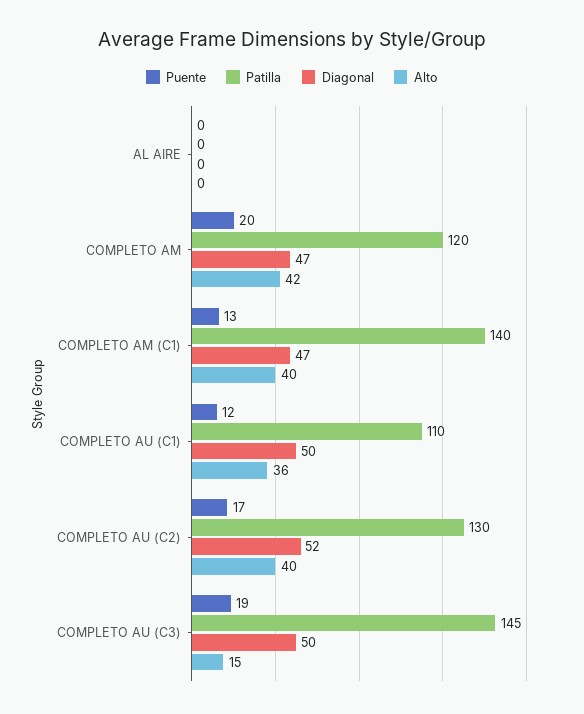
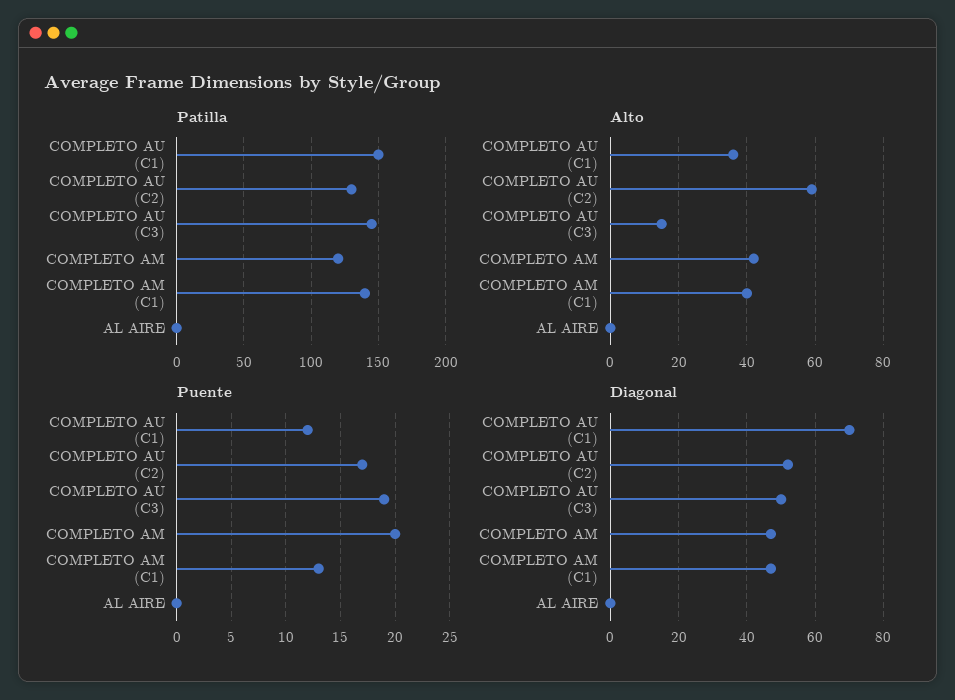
  {
    "Puente": {
      "AL AIRE": 0,
      "COMPLETO AM": 20,
      "COMPLETO AM (C1)": 13,
      "COMPLETO AU (C1)": 12,
      "COMPLETO AU (C2)": 17,
      "COMPLETO AU (C3)": 19
    },
    "Patilla": {
      "AL AIRE": 0,
      "COMPLETO AM": 120,
      "COMPLETO AM (C1)": 140,
-     "COMPLETO AU (C1)": 110,
+     "COMPLETO AU (C1)": 150,
      "COMPLETO AU (C2)": 130,
      "COMPLETO AU (C3)": 145
    },
    "Diagonal": {
      "AL AIRE": 0,
      "COMPLETO AM": 47,
      "COMPLETO AM (C1)": 47,
-     "COMPLETO AU (C1)": 50,
+     "COMPLETO AU (C1)": 70,
      "COMPLETO AU (C2)": 52,
      "COMPLETO AU (C3)": 50
    },
    "Alto": {
      "AL AIRE": 0,
      "COMPLETO AM": 42,
      "COMPLETO AM (C1)": 40,
      "COMPLETO AU (C1)": 36,
-     "COMPLETO AU (C2)": 40,
+     "COMPLETO AU (C2)": 60,
      "COMPLETO AU (C3)": 15
    }
  }

